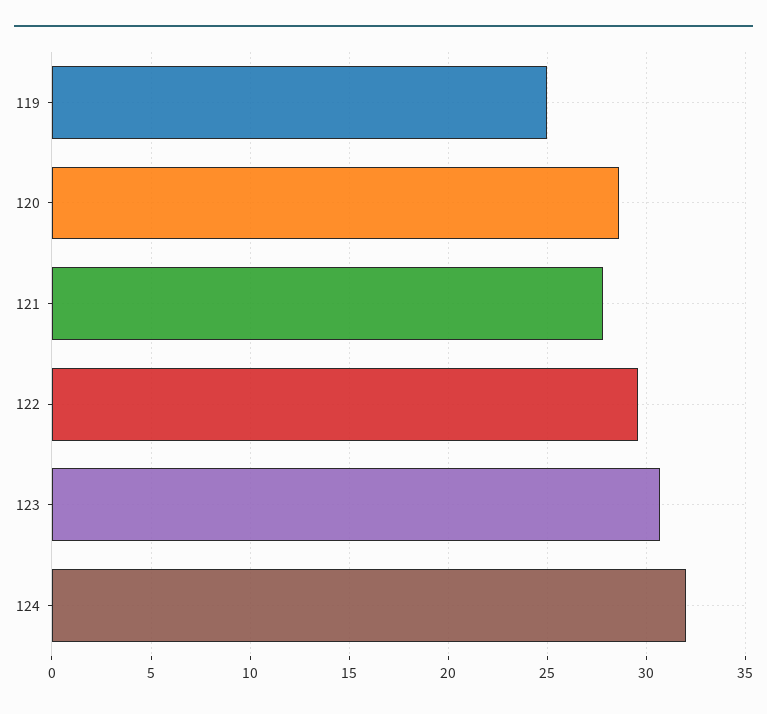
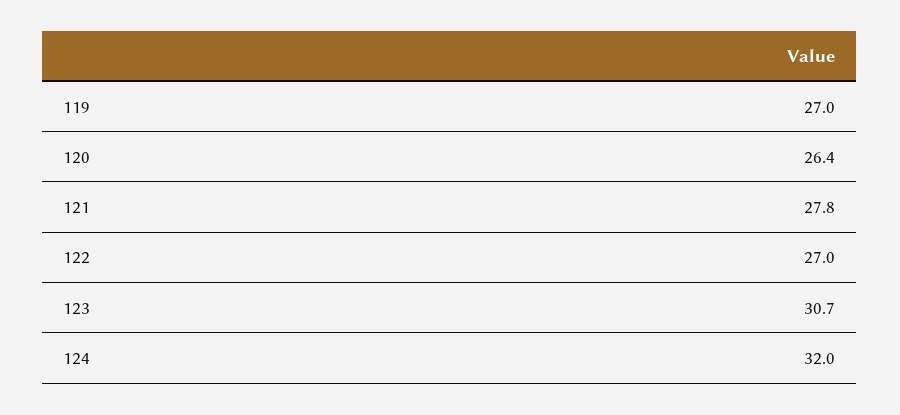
  {
-   "119": 25,
+   "119": 27,
-   "120": 28.5,
+   "120": 26.4,
    "121": 27.8,
-   "122": 29.5,
+   "122": 27,
    "123": 30.7,
    "124": 32
  }

